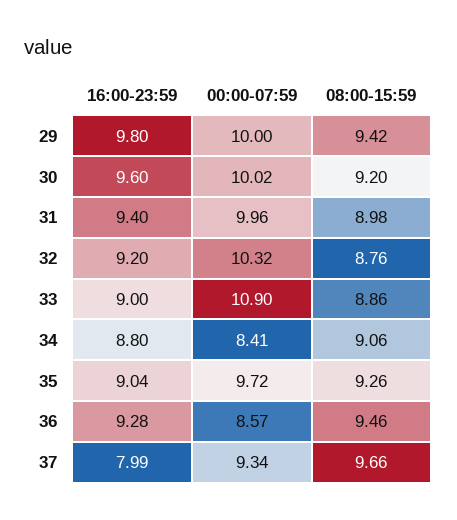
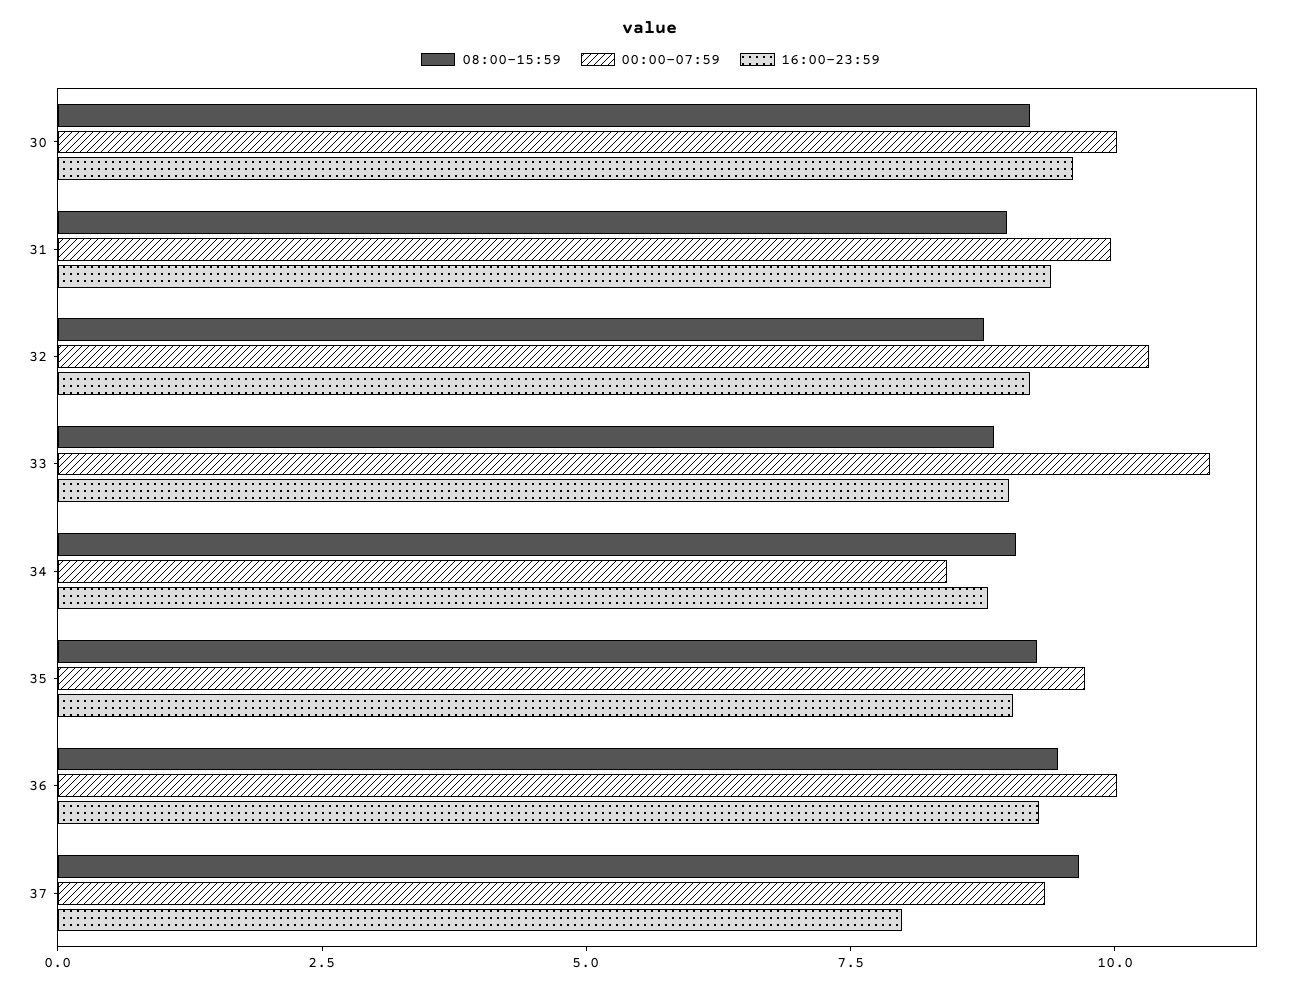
  {
    "16:00-23:59": {
-     "29": 9.8,
      "30": 9.6,
      "31": 9.4,
      "32": 9.2,
      "33": 9,
      "34": 8.8,
      "35": 9.04,
      "36": 9.28,
      "37": 7.99
    },
    "00:00-07:59": {
-     "29": 10,
      "30": 10.02,
      "31": 9.96,
      "32": 10.32,
      "33": 10.9,
      "34": 8.41,
      "35": 9.72,
-     "36": 8.57,
+     "36": 10,
      "37": 9.34
    },
    "08:00-15:59": {
-     "29": 9.42,
      "30": 9.2,
      "31": 8.98,
      "32": 8.76,
      "33": 8.86,
      "34": 9.06,
      "35": 9.26,
      "36": 9.46,
      "37": 9.66
    }
  }

